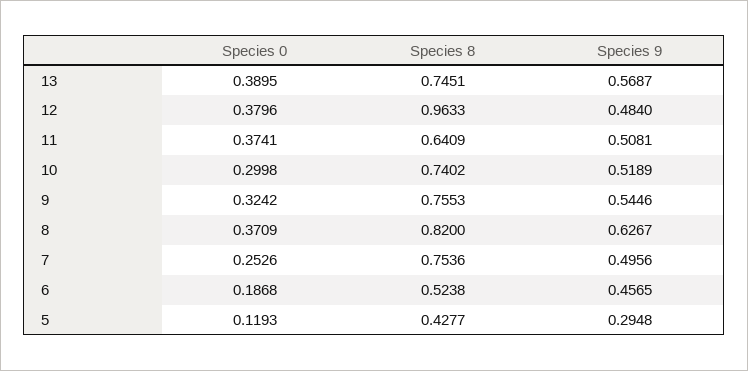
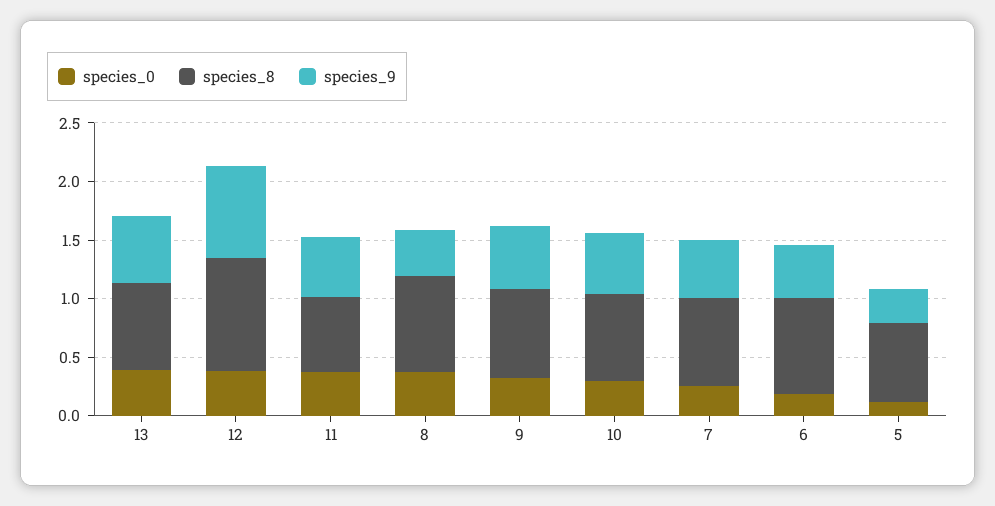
  {
    "Species 0": {
      "13": 0.3895,
      "12": 0.3796,
      "11": 0.3741,
      "10": 0.2998,
      "9": 0.3242,
      "8": 0.3709,
      "7": 0.2526,
      "6": 0.1868,
      "5": 0.1193
    },
    "Species 8": {
      "13": 0.7451,
      "12": 0.9633,
      "11": 0.6409,
      "10": 0.7402,
      "9": 0.7553,
      "8": 0.82,
      "7": 0.7536,
-     "6": 0.5238,
+     "6": 0.8,
-     "5": 0.4277
+     "5": 0.7
    },
    "Species 9": {
      "13": 0.5687,
-     "12": 0.484,
+     "12": 0.8,
      "11": 0.5081,
      "10": 0.5189,
      "9": 0.5446,
-     "8": 0.6267,
+     "8": 0.4,
      "7": 0.4956,
      "6": 0.4565,
      "5": 0.2948
    }
  }

